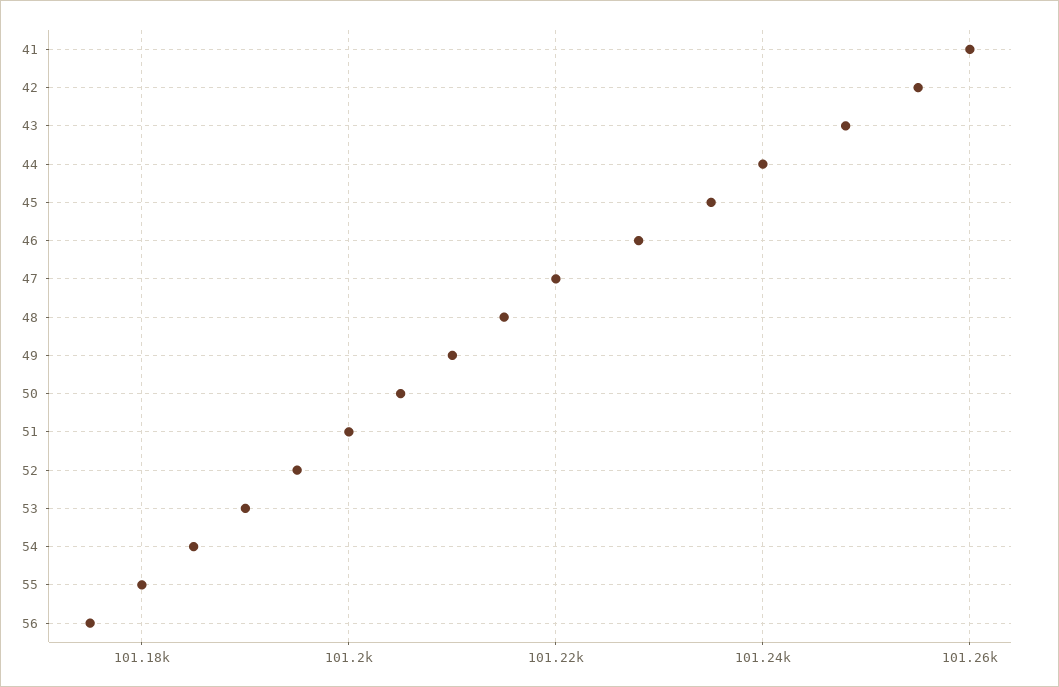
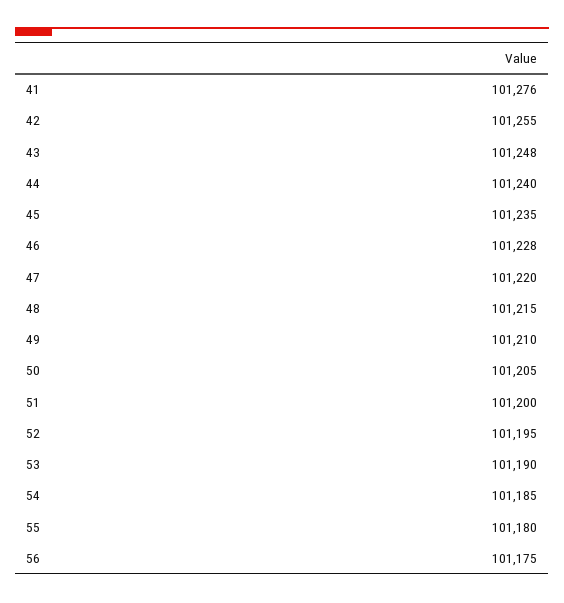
  {
-   "41": 101260,
+   "41": 101276,
    "42": 101255,
    "43": 101248,
    "44": 101240,
    "45": 101235,
    "46": 101228,
    "47": 101220,
    "48": 101215,
    "49": 101210,
    "50": 101205,
    "51": 101200,
    "52": 101195,
    "53": 101190,
    "54": 101185,
    "55": 101180,
    "56": 101175
  }

